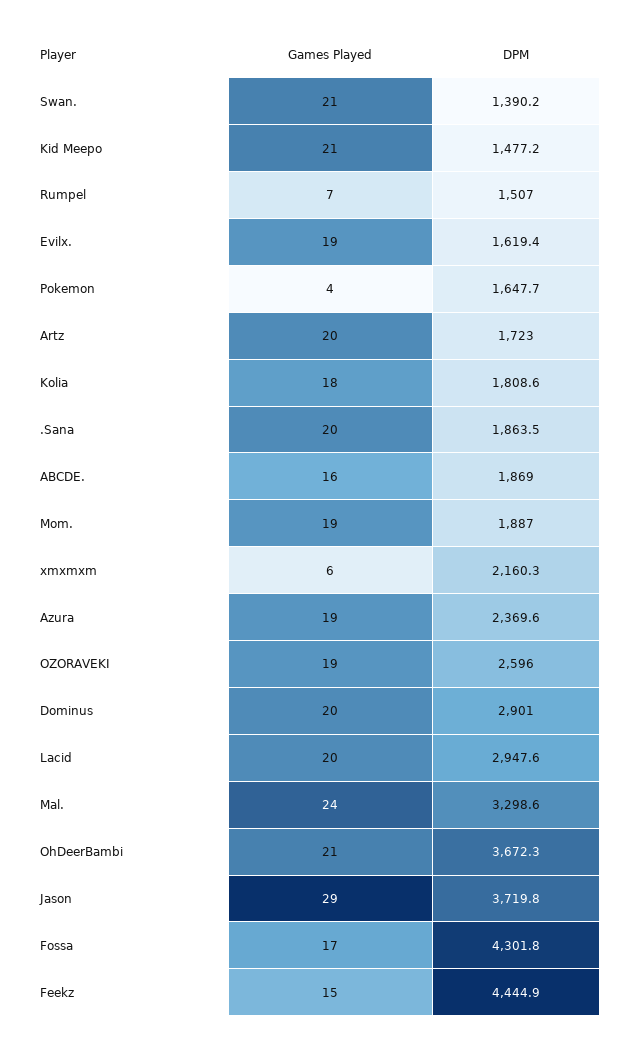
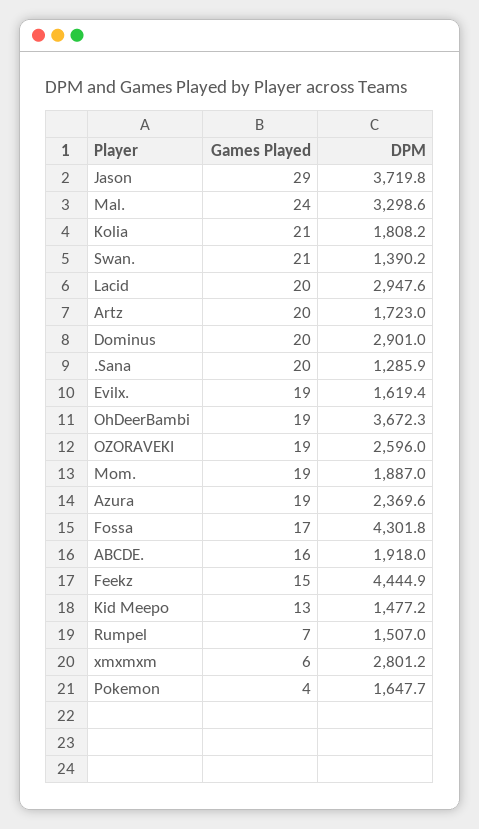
  {
    "Games Played": {
      "Swan.": 21,
-     "Kid Meepo": 21,
+     "Kid Meepo": 13,
      "Rumpel": 7,
      "Evilx.": 19,
      "Pokemon": 4,
      "Artz": 20,
-     "Kolia": 18,
+     "Kolia": 21,
      ".Sana": 20,
      "ABCDE.": 16,
      "Mom.": 19,
      "xmxmxm": 6,
      "Azura": 19,
      "OZORAVEKI": 19,
      "Dominus": 20,
      "Lacid": 20,
      "Mal.": 24,
-     "OhDeerBambi": 21,
+     "OhDeerBambi": 19,
      "Jason": 29,
      "Fossa": 17,
      "Feekz": 15
    },
    "DPM": {
      "Swan.": 1390.2,
      "Kid Meepo": 1477.2,
      "Rumpel": 1507,
      "Evilx.": 1619.4,
      "Pokemon": 1647.7,
      "Artz": 1723,
-     "Kolia": 1808.6,
+     "Kolia": 1808.2,
-     ".Sana": 1863.5,
+     ".Sana": 1285.9,
-     "ABCDE.": 1869,
+     "ABCDE.": 1918,
      "Mom.": 1887,
-     "xmxmxm": 2160.3,
+     "xmxmxm": 2801.2,
      "Azura": 2369.6,
      "OZORAVEKI": 2596,
      "Dominus": 2901,
      "Lacid": 2947.6,
      "Mal.": 3298.6,
      "OhDeerBambi": 3672.3,
      "Jason": 3719.8,
      "Fossa": 4301.8,
      "Feekz": 4444.9
    }
  }

